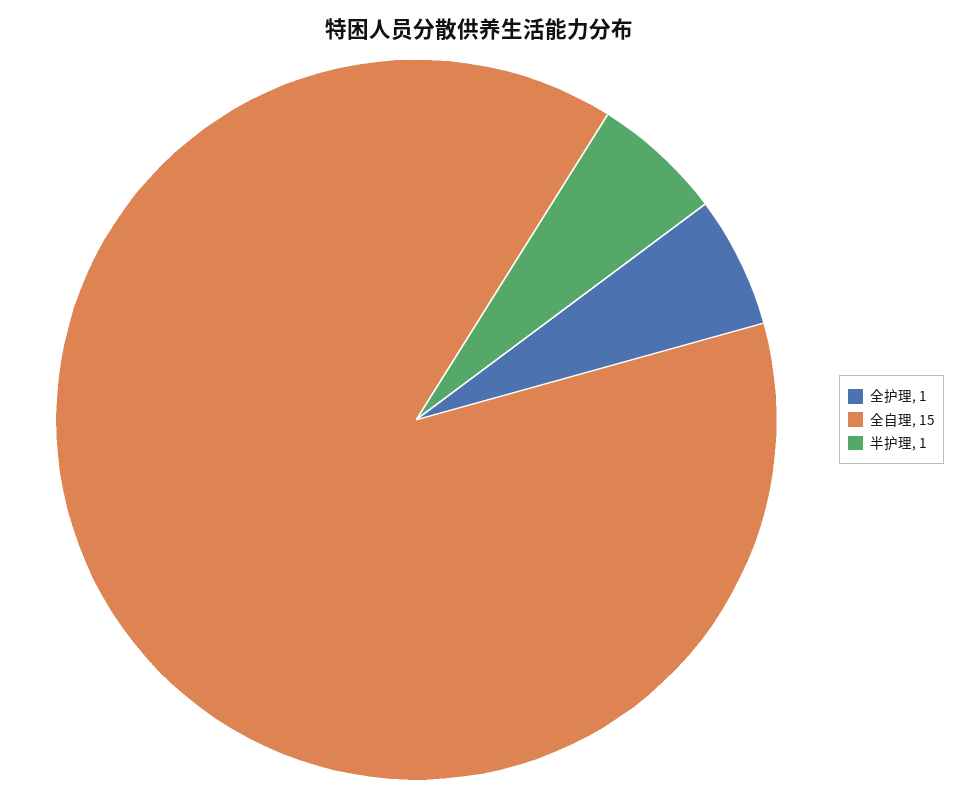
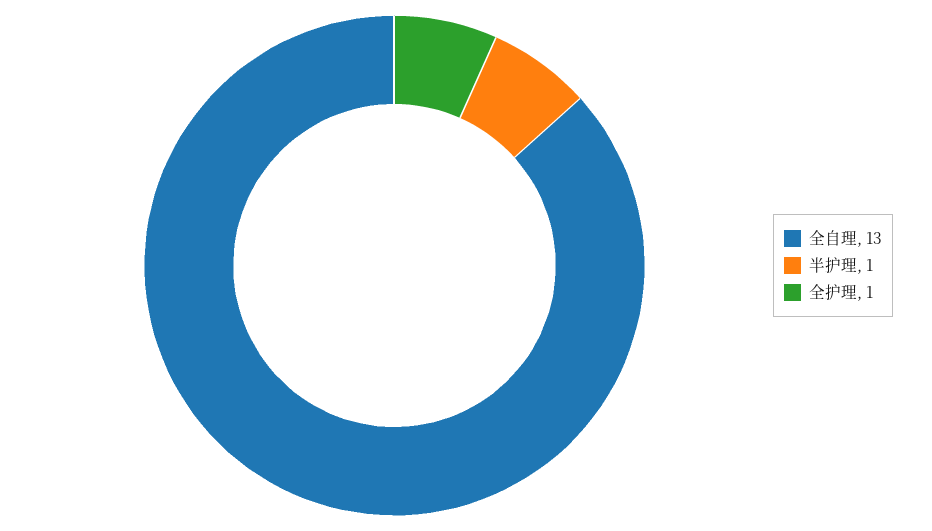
  {
    "全护理": 1,
-   "全自理": 15,
+   "全自理": 13,
    "半护理": 1
  }

